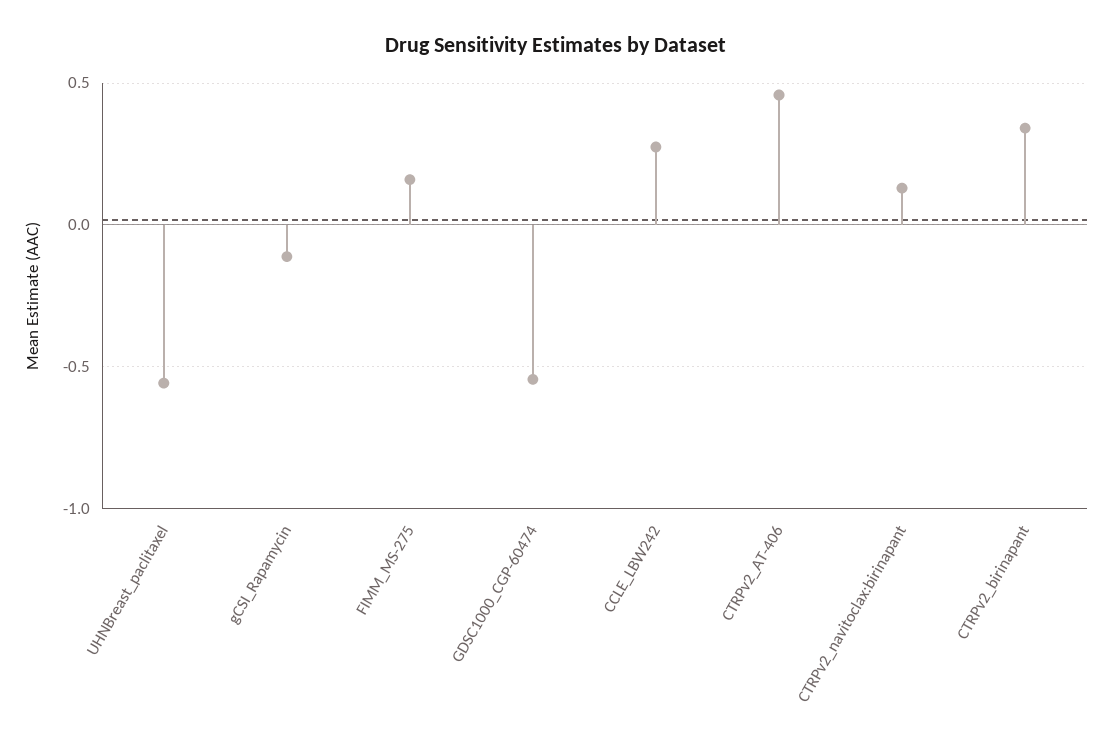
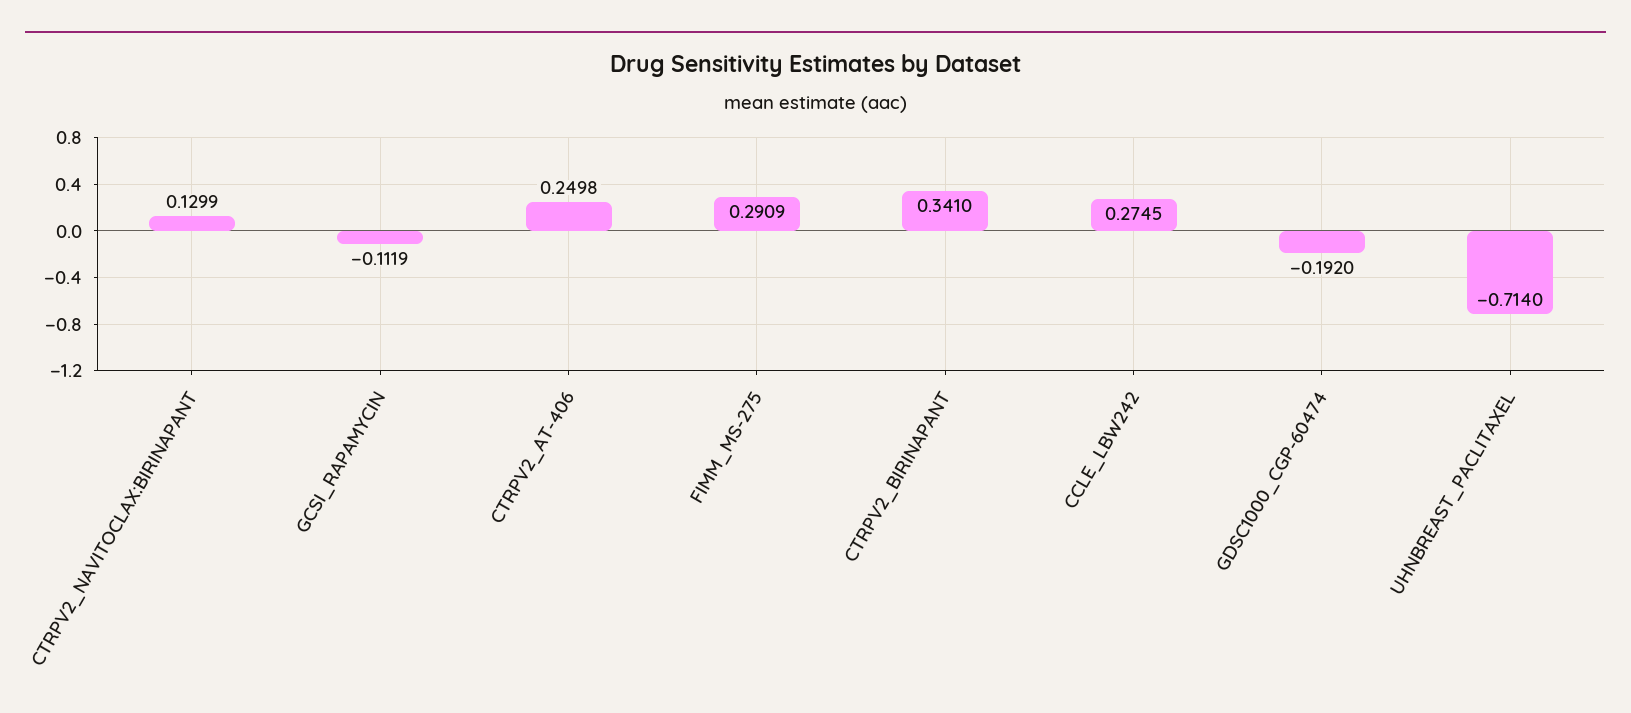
  {
-   "UHNBreast_paclitaxel": -0.55,
+   "UHNBreast_paclitaxel": -0.714,
    "gCSI_Rapamycin": -0.1119,
-   "FIMM_MS-275": 0.15,
+   "FIMM_MS-275": 0.2909,
-   "GDSC1000_CGP-60474": -0.55,
+   "GDSC1000_CGP-60474": -0.192,
    "CCLE_LBW242": 0.2745,
-   "CTRPv2_AT-406": 0.45,
+   "CTRPv2_AT-406": 0.2498,
    "CTRPv2_navitoclax:birinapant": 0.1299,
    "CTRPv2_birinapant": 0.341
  }

